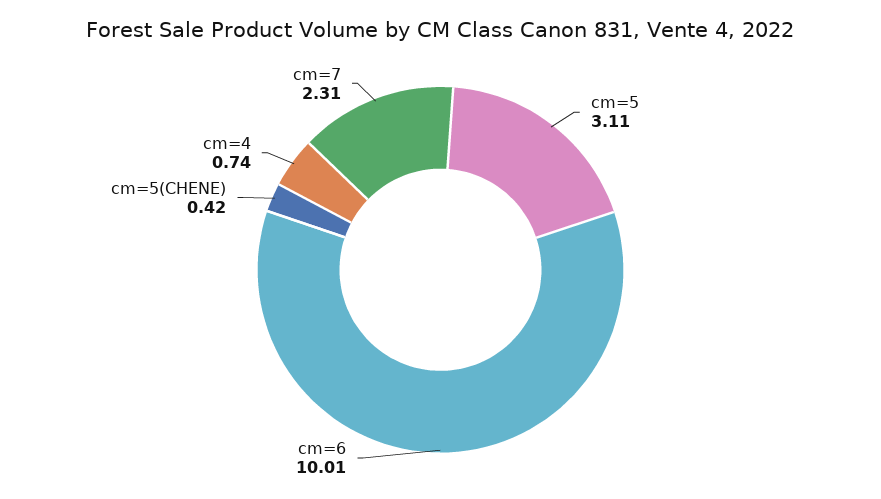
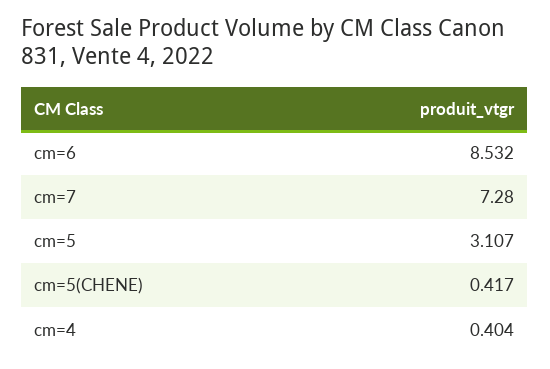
  {
    "cm=5": 3.107,
-   "cm=6": 10.01,
+   "cm=6": 8.532,
    "cm=5(CHENE)": 0.417,
-   "cm=4": 0.74,
+   "cm=4": 0.404,
-   "cm=7": 2.31
+   "cm=7": 7.28
  }

